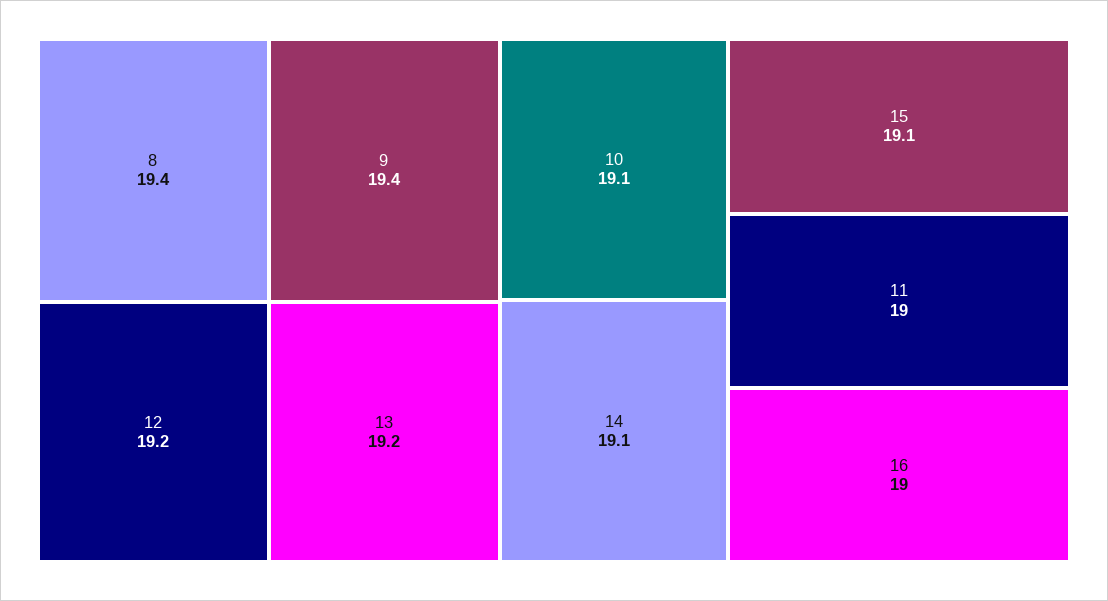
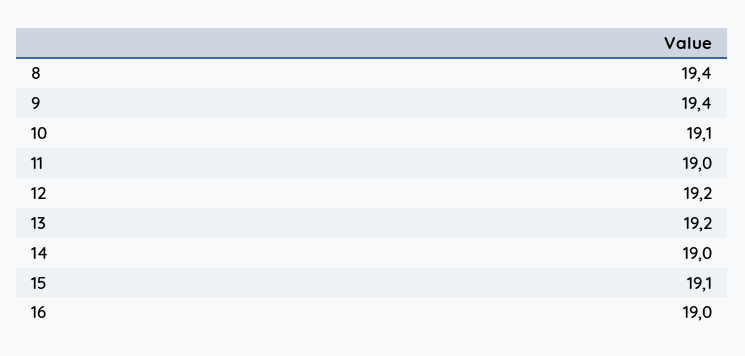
  {
    "8": 19.4,
    "9": 19.4,
    "12": 19.2,
    "13": 19.2,
    "10": 19.1,
-   "14": 19.1,
+   "14": 19,
    "15": 19.1,
    "11": 19,
    "16": 19
  }

